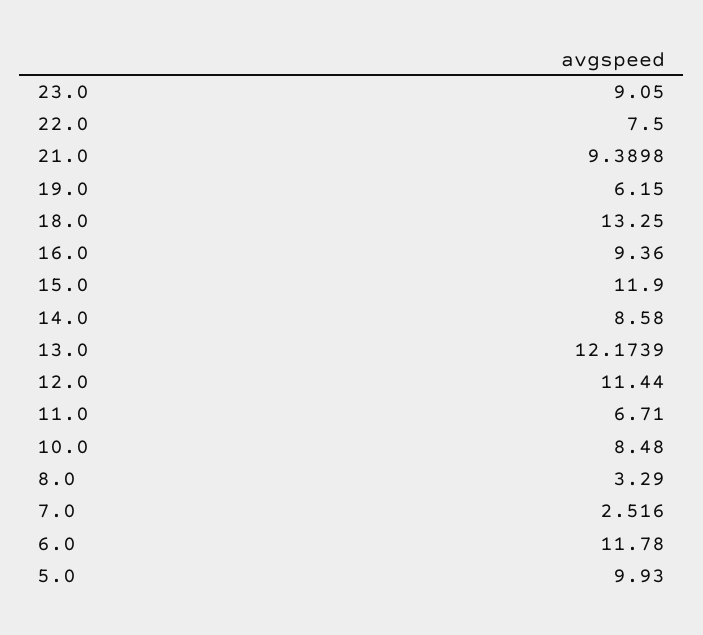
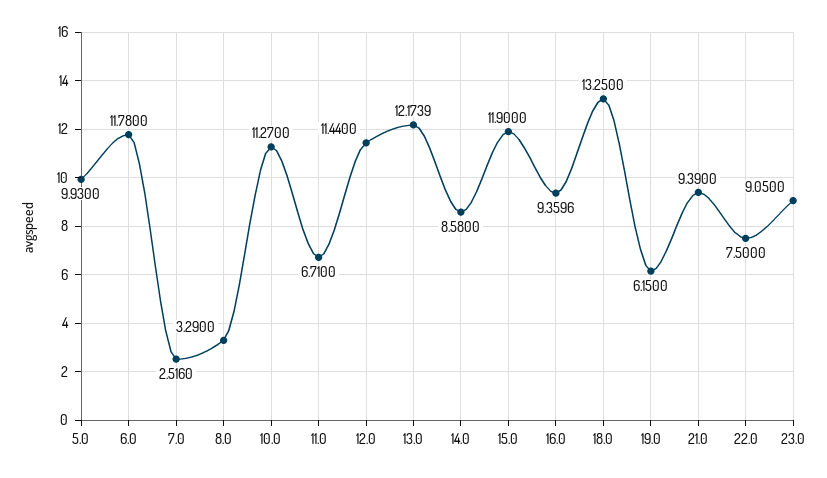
  {
    "23.0": 9.05,
    "22.0": 7.5,
-   "21.0": 9.3898,
+   "21.0": 9.39,
    "19.0": 6.15,
    "18.0": 13.25,
-   "16.0": 9.36,
+   "16.0": 9.3596,
    "15.0": 11.9,
    "14.0": 8.58,
    "13.0": 12.1739,
    "12.0": 11.44,
    "11.0": 6.71,
-   "10.0": 8.48,
+   "10.0": 11.27,
    "8.0": 3.29,
    "7.0": 2.516,
    "6.0": 11.78,
    "5.0": 9.93
  }

